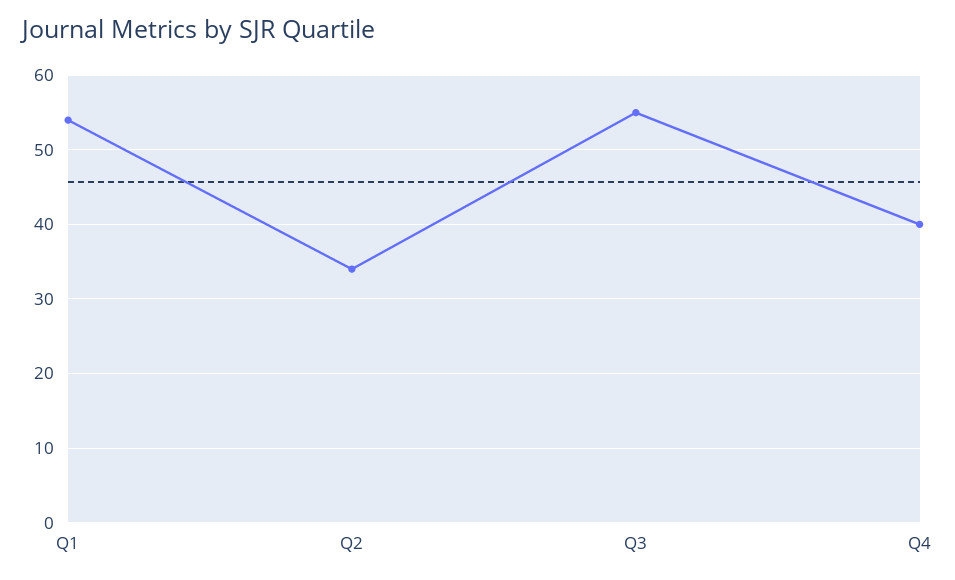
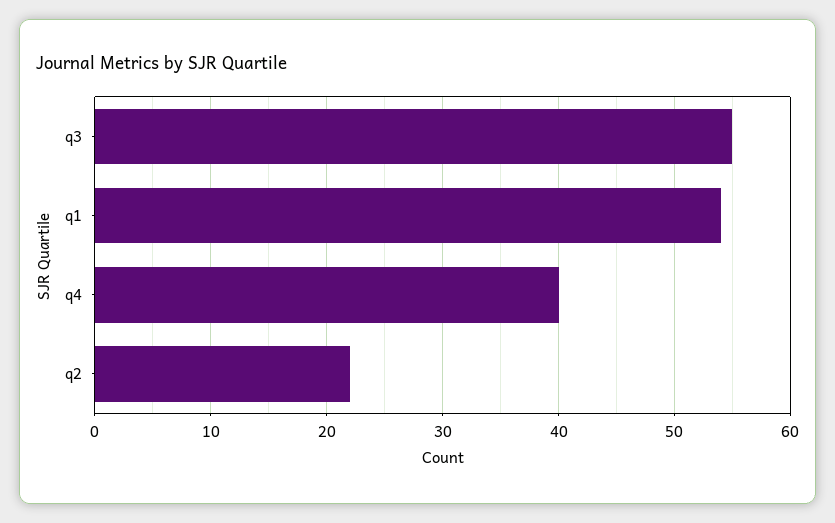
  {
    "Q1": 54,
-   "Q2": 34,
+   "Q2": 22,
    "Q3": 55,
    "Q4": 40
  }

